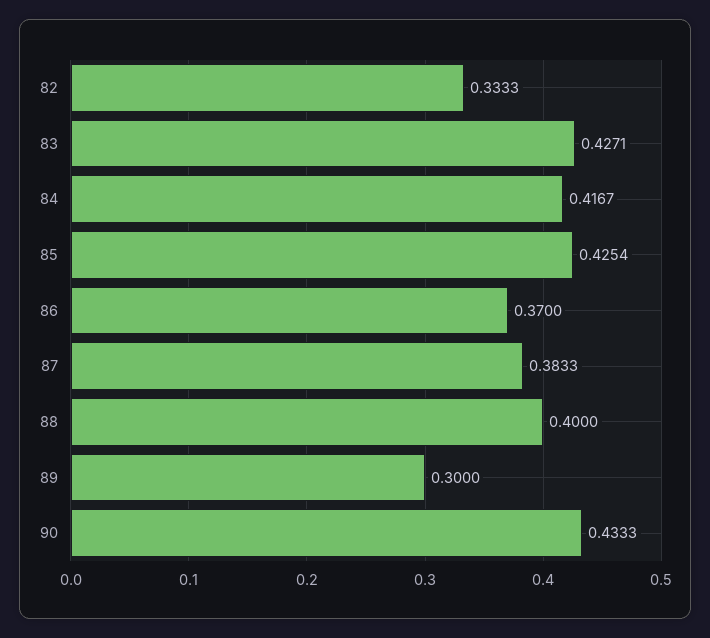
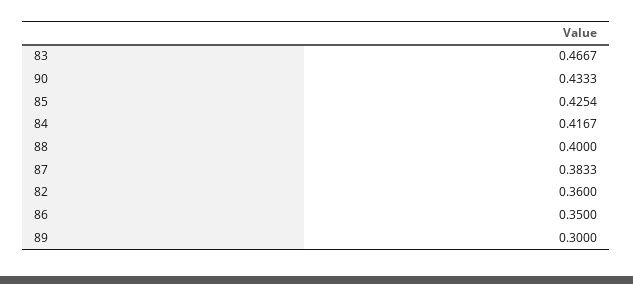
  {
-   "82": 0.3333,
+   "82": 0.36,
-   "83": 0.4271,
+   "83": 0.4667,
    "84": 0.4167,
    "85": 0.4254,
-   "86": 0.37,
+   "86": 0.35,
    "87": 0.3833,
    "88": 0.4,
    "89": 0.3,
    "90": 0.4333
  }

